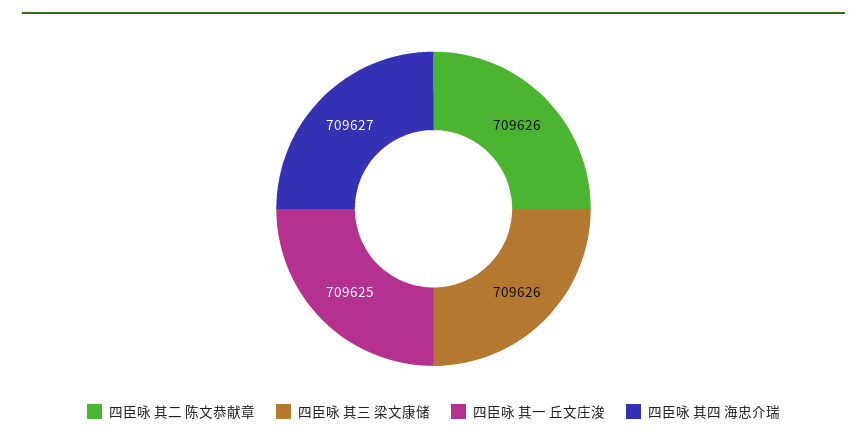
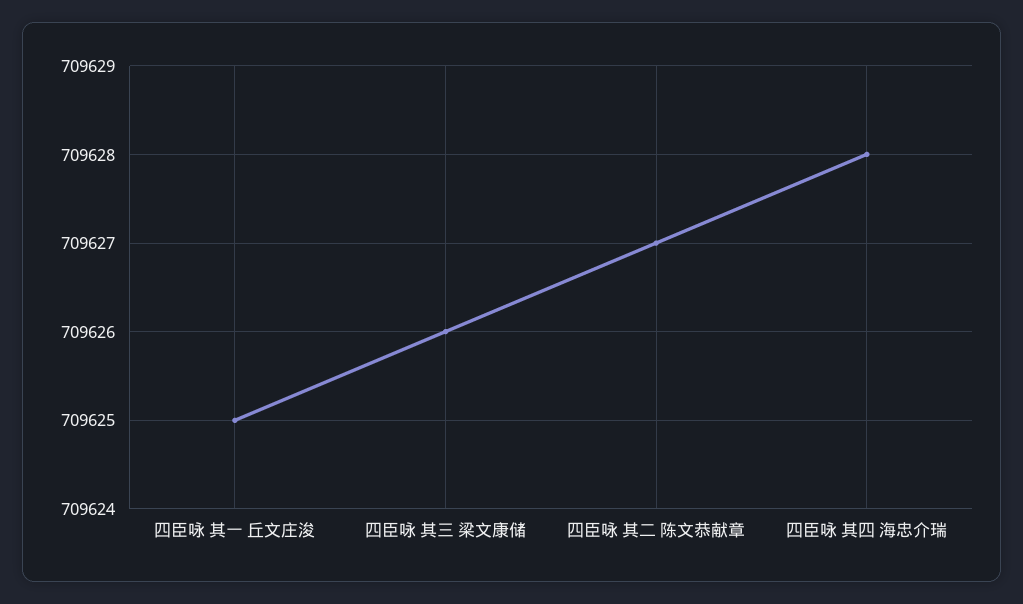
  {
-   "四臣咏 其二 陈文恭献章": 709626,
+   "四臣咏 其二 陈文恭献章": 709627,
    "四臣咏 其三 梁文康储": 709626,
    "四臣咏 其一 丘文庄浚": 709625,
-   "四臣咏 其四 海忠介瑞": 709627
+   "四臣咏 其四 海忠介瑞": 709628
  }

